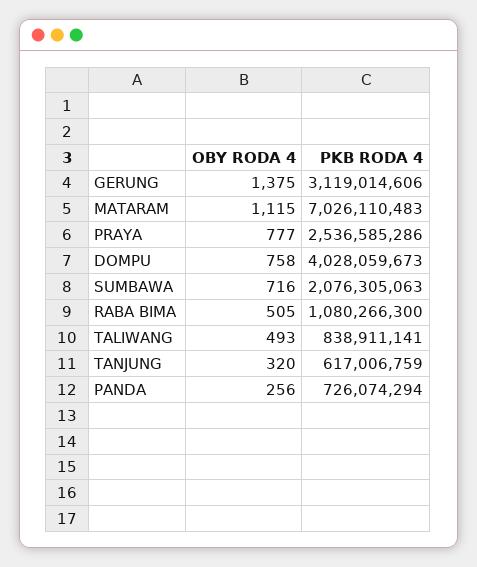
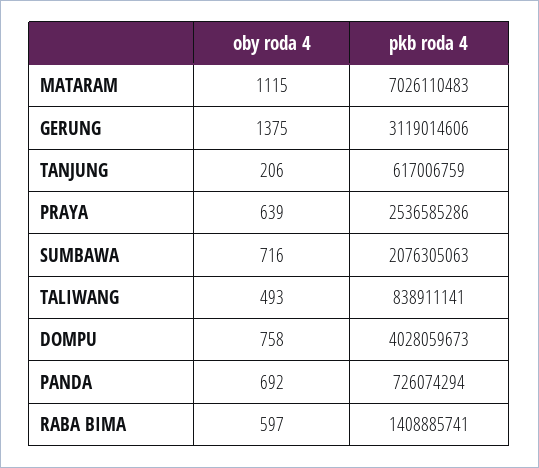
  {
    "OBY RODA 4": {
      "GERUNG": 1375,
      "MATARAM": 1115,
-     "PRAYA": 777,
+     "PRAYA": 639,
      "DOMPU": 758,
      "SUMBAWA": 716,
-     "RABA BIMA": 505,
+     "RABA BIMA": 597,
      "TALIWANG": 493,
-     "TANJUNG": 320,
+     "TANJUNG": 206,
-     "PANDA": 256
+     "PANDA": 692
    },
    "PKB RODA 4": {
      "GERUNG": 3119014606,
      "MATARAM": 7026110483,
      "PRAYA": 2536585286,
      "DOMPU": 4028059673,
      "SUMBAWA": 2076305063,
-     "RABA BIMA": 1080266300,
+     "RABA BIMA": 1408885741,
      "TALIWANG": 838911141,
      "TANJUNG": 617006759,
      "PANDA": 726074294
    }
  }

